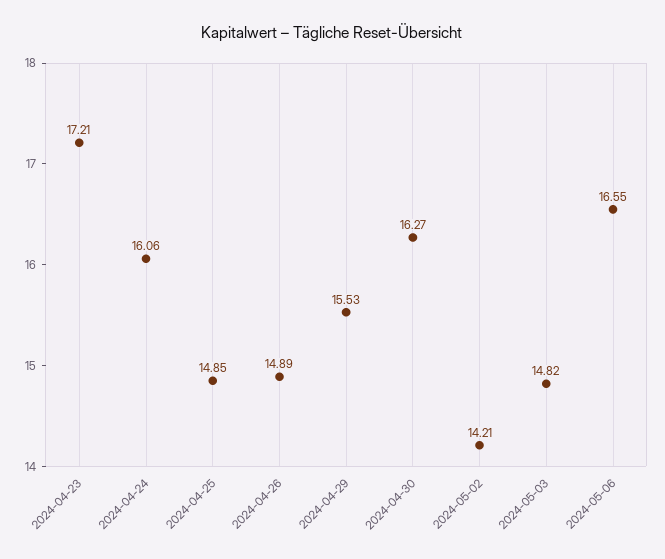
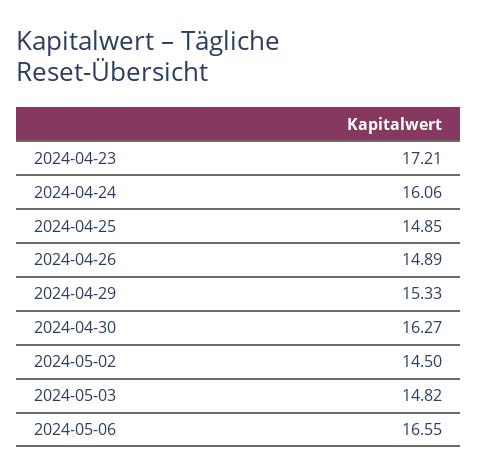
  {
    "2024-04-23": 17.21,
    "2024-04-24": 16.06,
    "2024-04-25": 14.85,
    "2024-04-26": 14.89,
-   "2024-04-29": 15.53,
+   "2024-04-29": 15.33,
    "2024-04-30": 16.27,
-   "2024-05-02": 14.21,
+   "2024-05-02": 14.5,
    "2024-05-03": 14.82,
    "2024-05-06": 16.55
  }

